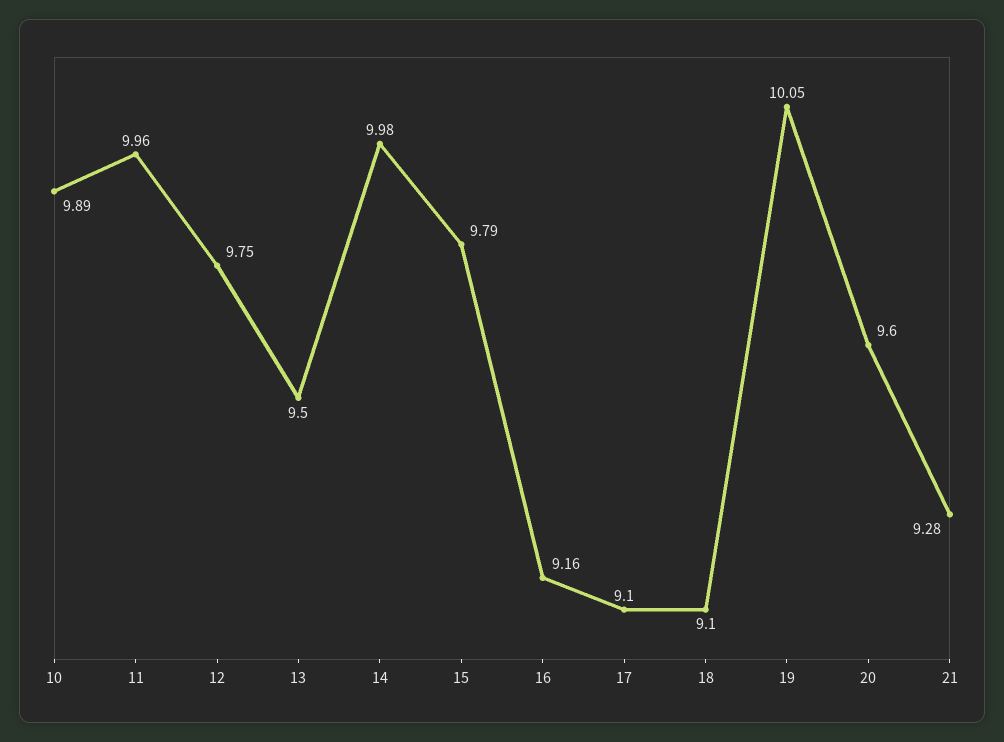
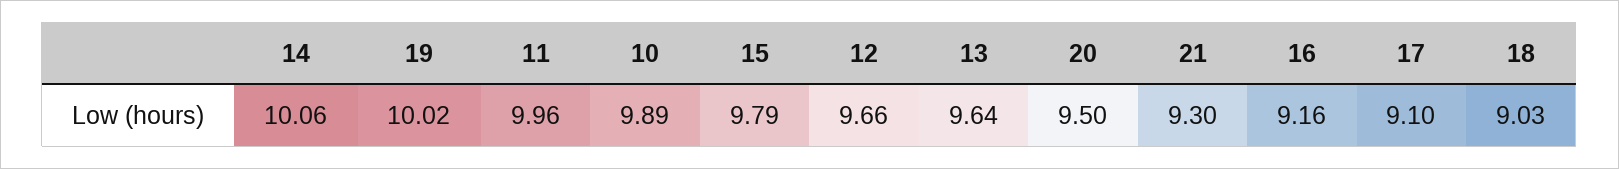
  {
    "10": 9.89,
    "11": 9.96,
-   "12": 9.75,
+   "12": 9.66,
-   "13": 9.5,
+   "13": 9.64,
-   "14": 9.98,
+   "14": 10.06,
    "15": 9.79,
    "16": 9.16,
    "17": 9.1,
-   "18": 9.1,
+   "18": 9.03,
-   "19": 10.05,
+   "19": 10.02,
-   "20": 9.6,
+   "20": 9.5,
-   "21": 9.28
+   "21": 9.3
  }

